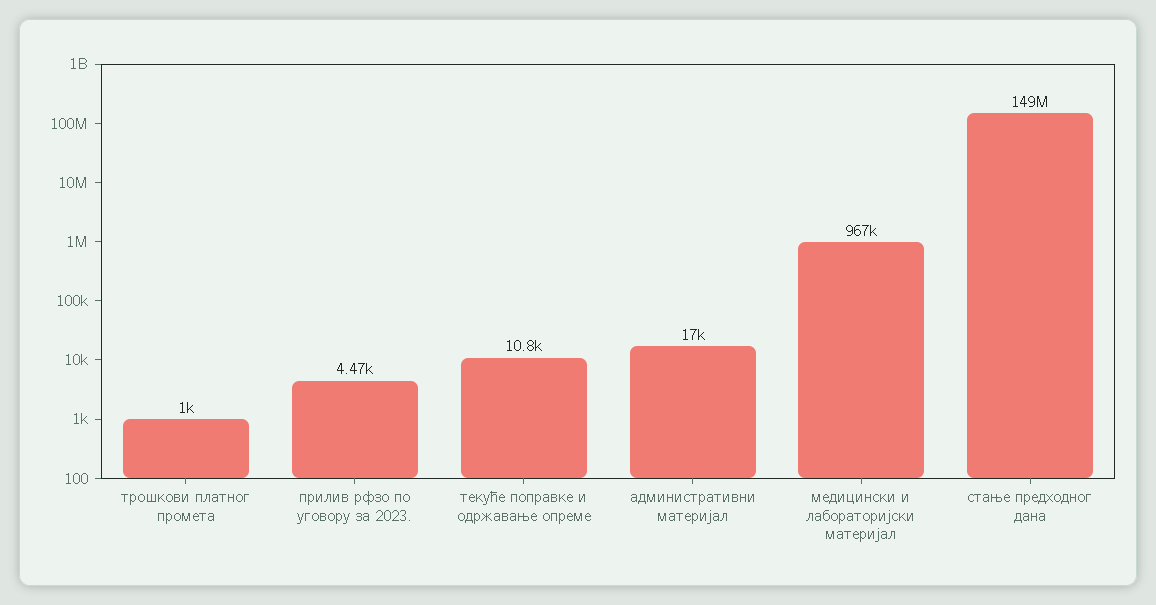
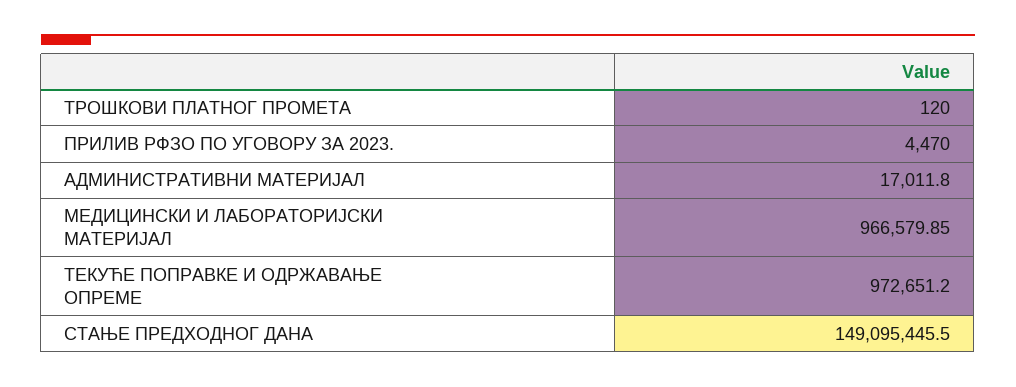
  {
-   "трошкови платног промета": 1000,
+   "трошкови платног промета": 120,
    "прилив рфзо по уговору за 2023.": 4470,
-   "текуће поправке и одржавање опреме": 10800,
+   "текуће поправке и одржавање опреме": 972651.2,
    "административни материјал": 17011.8,
    "медицински и лабораторијски материјал": 966579.85,
    "стање предходног дана": 149095445.5
  }

